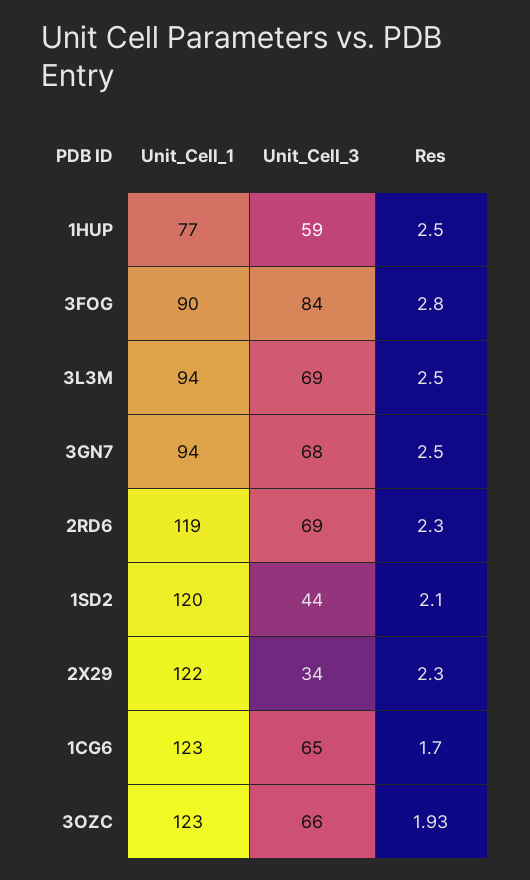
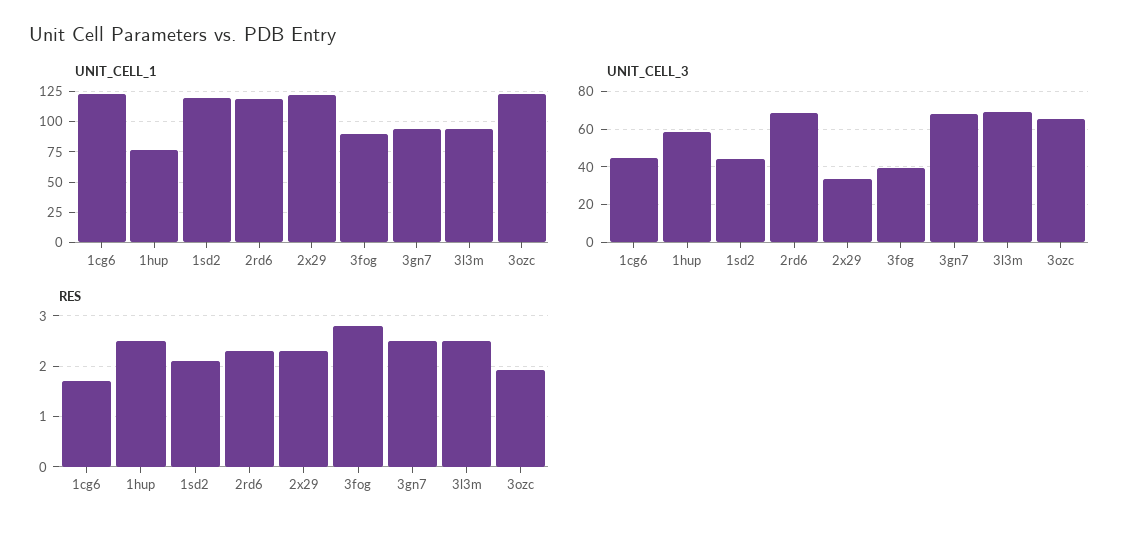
  {
    "Unit_Cell_1": {
      "1HUP": 77,
      "3FOG": 90,
      "3L3M": 94,
      "3GN7": 94,
      "2RD6": 119,
      "1SD2": 120,
      "2X29": 122,
      "1CG6": 123,
      "3OZC": 123
    },
    "Unit_Cell_3": {
      "1HUP": 59,
-     "3FOG": 84,
+     "3FOG": 40,
      "3L3M": 69,
      "3GN7": 68,
      "2RD6": 69,
      "1SD2": 44,
      "2X29": 34,
-     "1CG6": 65,
+     "1CG6": 45,
      "3OZC": 66
    },
    "Res": {
      "1HUP": 2.5,
      "3FOG": 2.8,
      "3L3M": 2.5,
      "3GN7": 2.5,
      "2RD6": 2.3,
      "1SD2": 2.1,
      "2X29": 2.3,
      "1CG6": 1.7,
      "3OZC": 1.93
    }
  }

